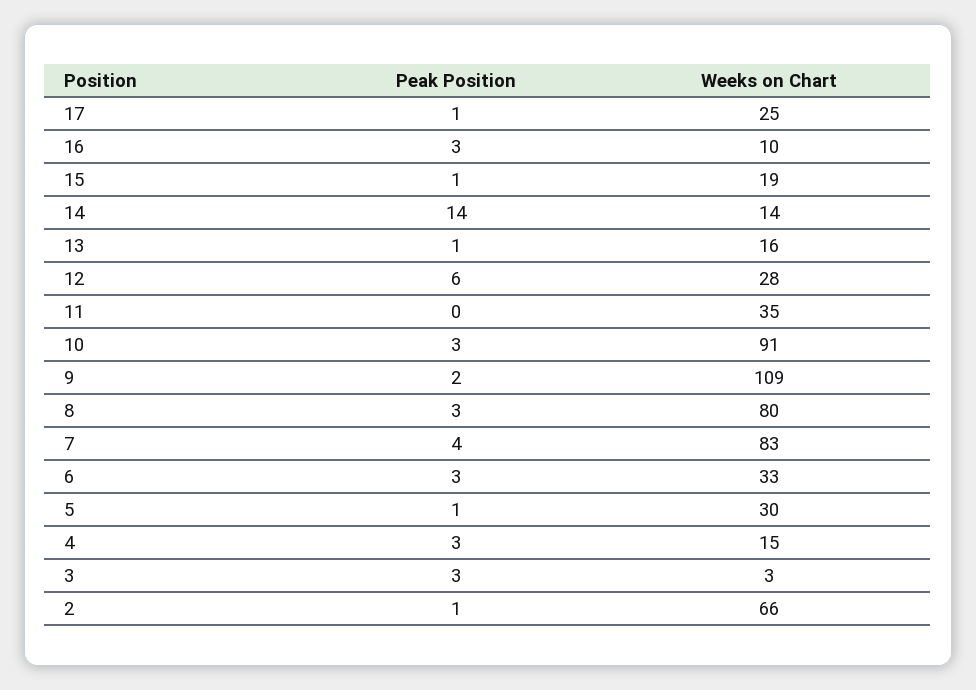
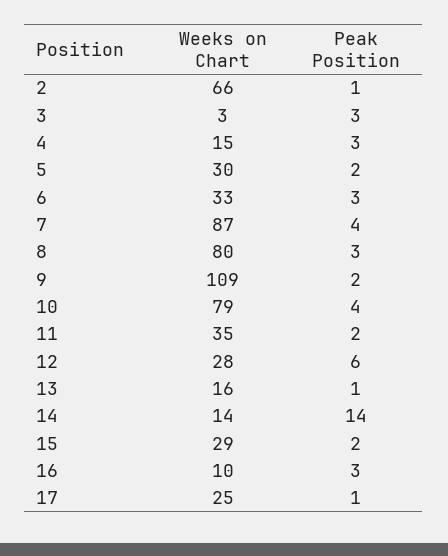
  {
    "Peak Position": {
      "17": 1,
      "16": 3,
-     "15": 1,
+     "15": 2,
      "14": 14,
      "13": 1,
      "12": 6,
-     "11": 0,
+     "11": 2,
-     "10": 3,
+     "10": 4,
      "9": 2,
      "8": 3,
      "7": 4,
      "6": 3,
-     "5": 1,
+     "5": 2,
      "4": 3,
      "3": 3,
      "2": 1
    },
    "Weeks on Chart": {
      "17": 25,
      "16": 10,
-     "15": 19,
+     "15": 29,
      "14": 14,
      "13": 16,
      "12": 28,
      "11": 35,
-     "10": 91,
+     "10": 79,
      "9": 109,
      "8": 80,
-     "7": 83,
+     "7": 87,
      "6": 33,
      "5": 30,
      "4": 15,
      "3": 3,
      "2": 66
    }
  }

